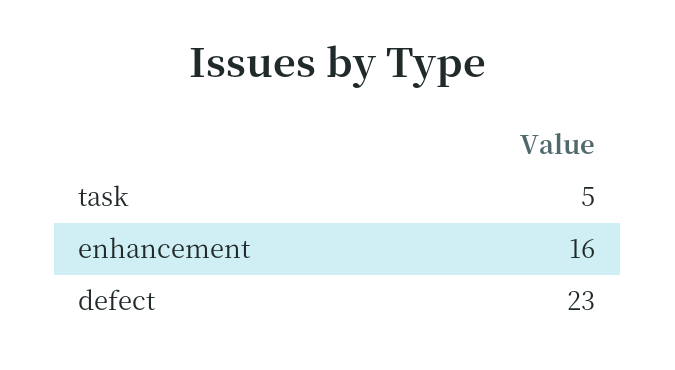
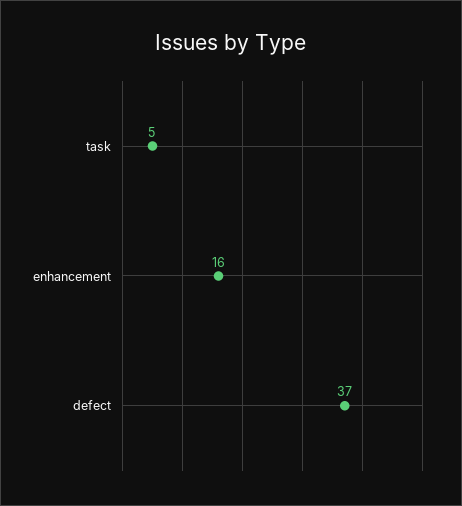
  {
    "task": 5,
    "enhancement": 16,
-   "defect": 23
+   "defect": 37
  }

